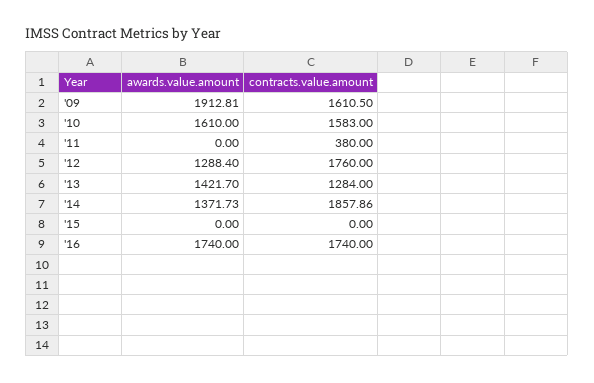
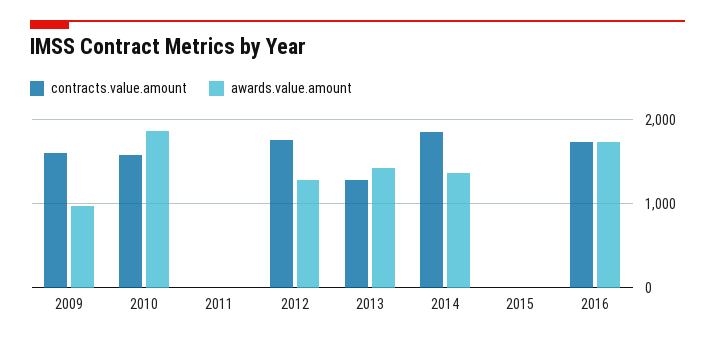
  {
    "awards.value.amount": {
-     "'09": 1912.81,
+     "'09": 1000,
-     "'10": 1610,
+     "'10": 1900,
      "'11": 0,
      "'12": 1288.4,
      "'13": 1421.7,
      "'14": 1371.73,
      "'15": 0,
      "'16": 1740
    },
    "contracts.value.amount": {
      "'09": 1610.5,
      "'10": 1583,
-     "'11": 380,
+     "'11": 0,
      "'12": 1760,
      "'13": 1284,
      "'14": 1857.86,
      "'15": 0,
      "'16": 1740
    }
  }

